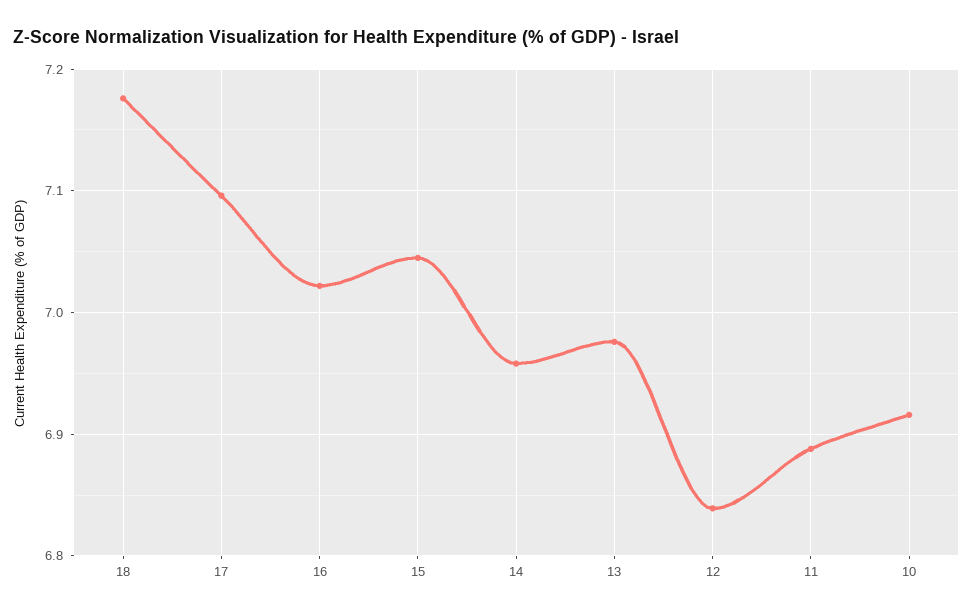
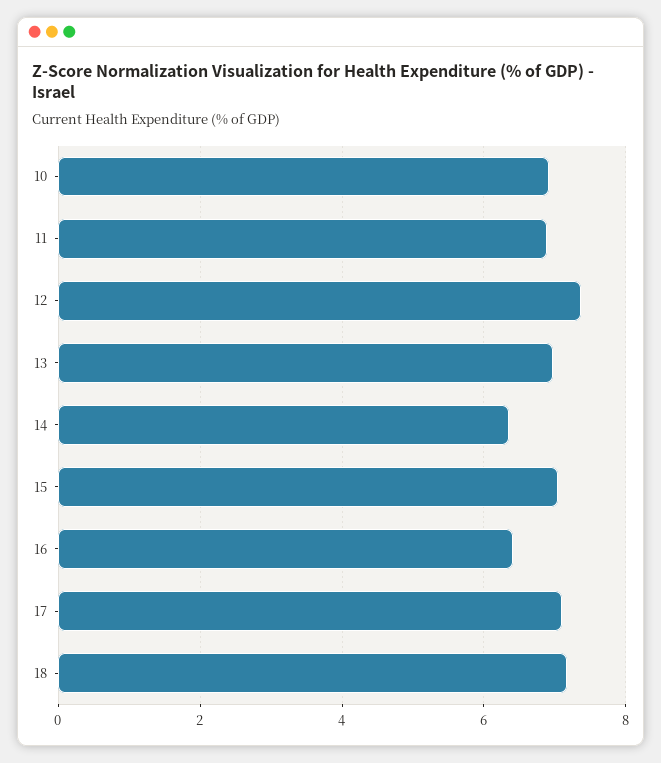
  {
    "18": 7.18,
    "17": 7.1,
-   "16": 7.02,
+   "16": 6.4,
    "15": 7.05,
-   "14": 6.96,
+   "14": 6.4,
    "13": 6.98,
-   "12": 6.84,
+   "12": 7.4,
    "11": 6.89,
    "10": 6.92
  }

